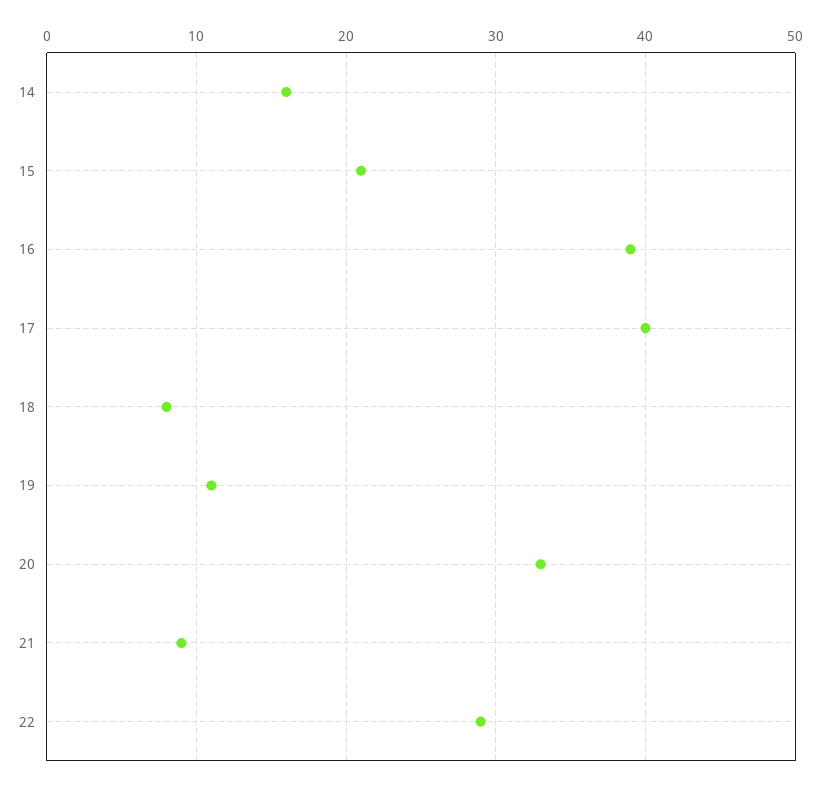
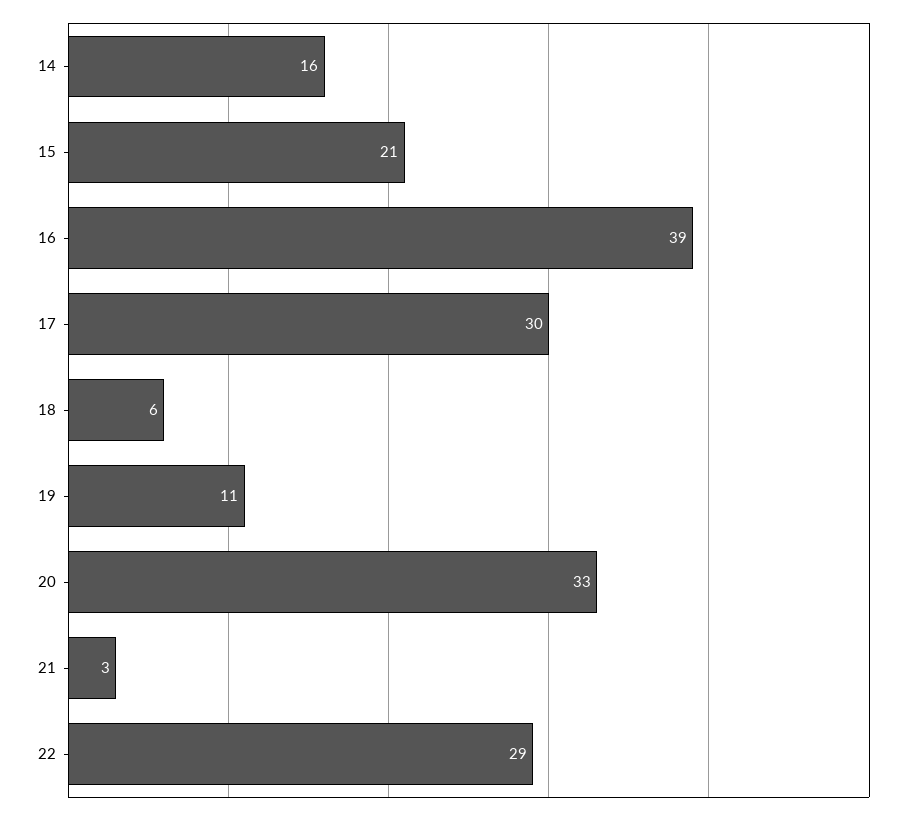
  {
    "14": 16,
    "15": 21,
    "16": 39,
-   "17": 40,
+   "17": 30,
-   "18": 8,
+   "18": 6,
    "19": 11,
    "20": 33,
-   "21": 9,
+   "21": 3,
    "22": 29
  }

